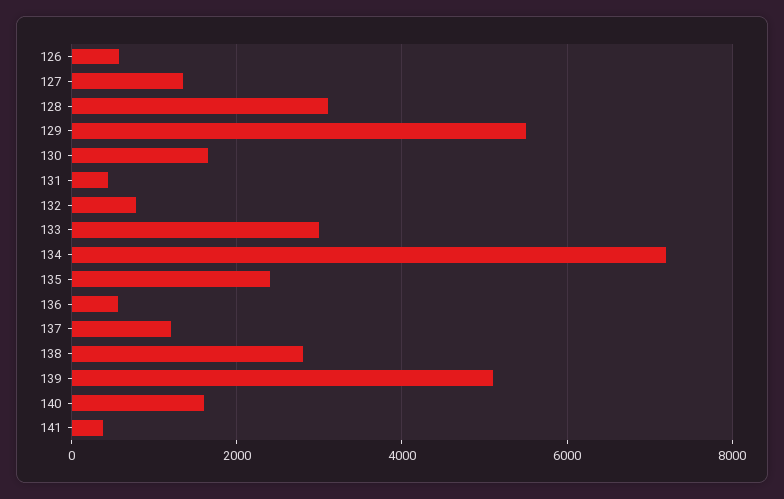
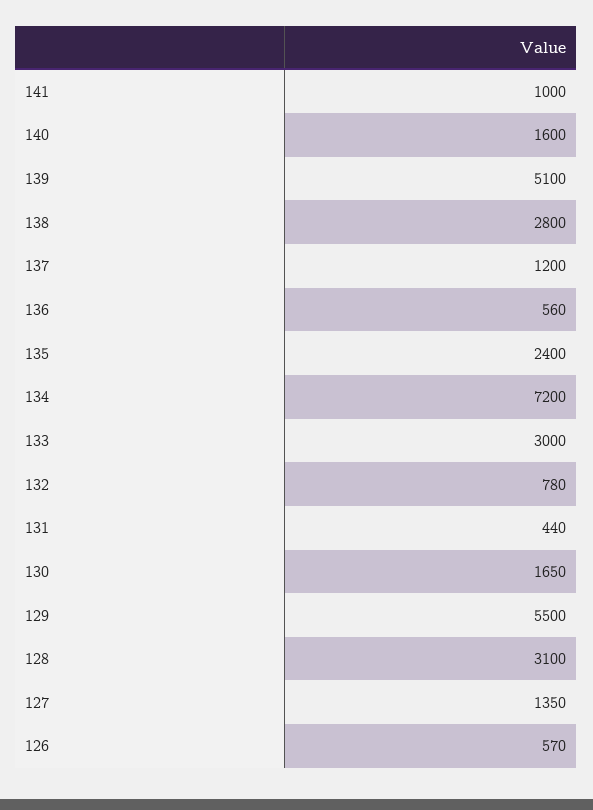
  {
    "126": 570,
    "127": 1350,
    "128": 3100,
    "129": 5500,
    "130": 1650,
    "131": 440,
    "132": 780,
    "133": 3000,
    "134": 7200,
    "135": 2400,
    "136": 560,
    "137": 1200,
    "138": 2800,
    "139": 5100,
    "140": 1600,
-   "141": 400
+   "141": 1000
  }

